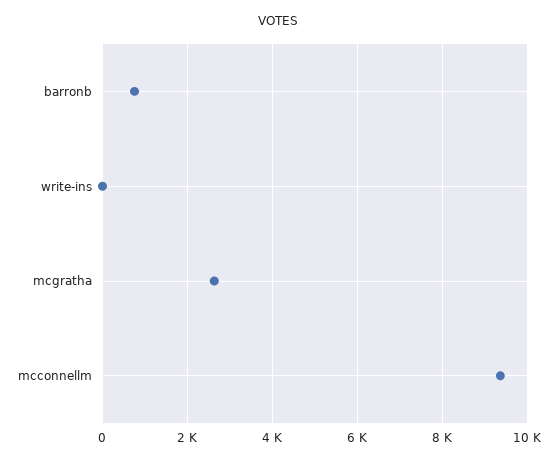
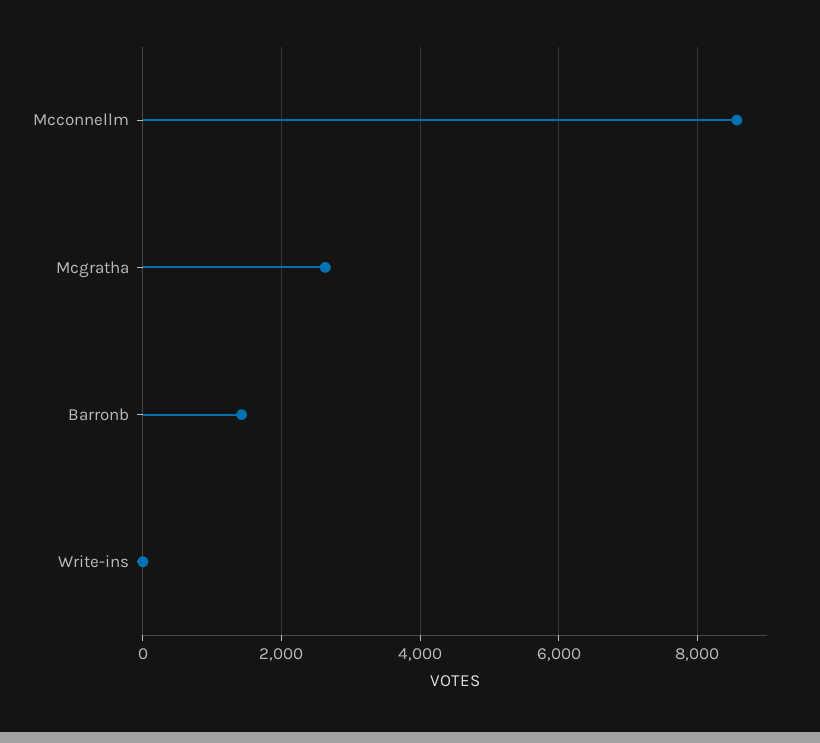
  {
-   "barronb": 800,
+   "barronb": 1400,
    "write-ins": 0,
    "mcgratha": 2600,
-   "mcconnellm": 9400
+   "mcconnellm": 8600
  }

